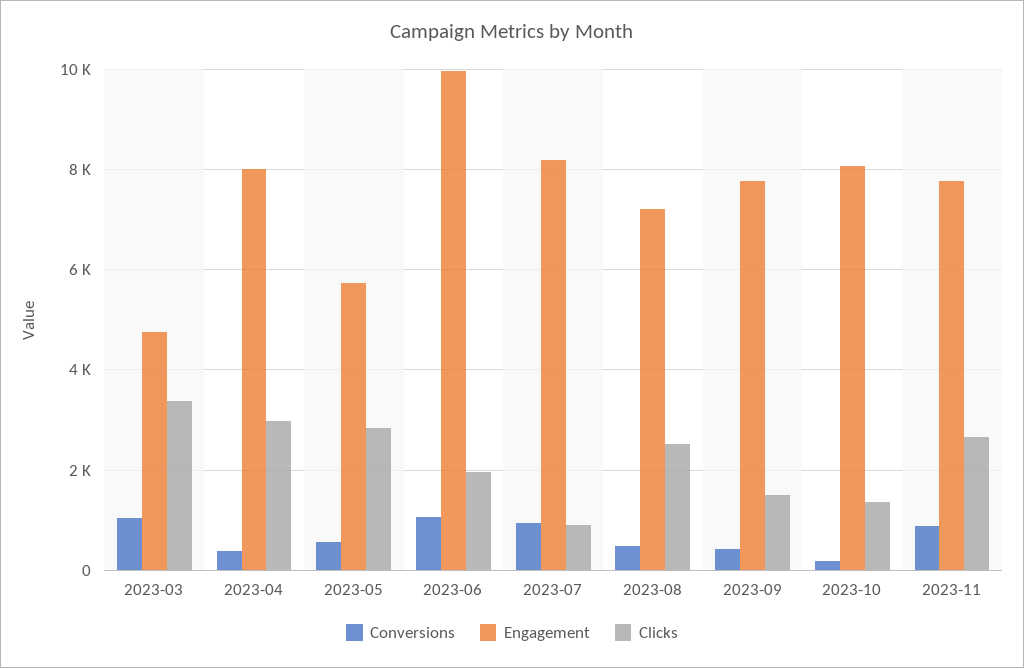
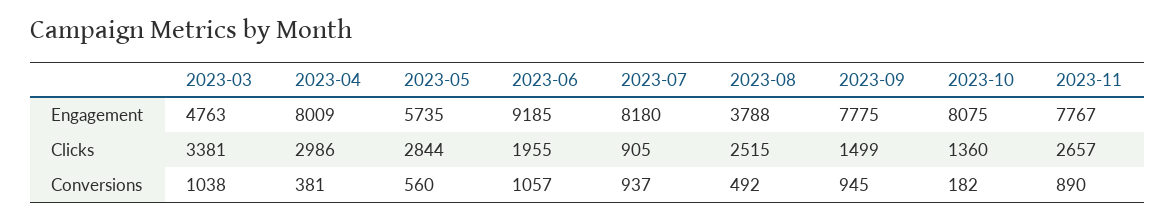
  {
    "Conversions": {
      "2023-03": 1038,
      "2023-04": 381,
      "2023-05": 560,
      "2023-06": 1057,
      "2023-07": 937,
      "2023-08": 492,
-     "2023-09": 400,
+     "2023-09": 945,
      "2023-10": 182,
      "2023-11": 890
    },
    "Engagement": {
      "2023-03": 4763,
      "2023-04": 8009,
      "2023-05": 5735,
-     "2023-06": 10000,
+     "2023-06": 9185,
      "2023-07": 8180,
-     "2023-08": 7200,
+     "2023-08": 3788,
      "2023-09": 7775,
      "2023-10": 8075,
      "2023-11": 7767
    },
    "Clicks": {
      "2023-03": 3381,
      "2023-04": 2986,
      "2023-05": 2844,
      "2023-06": 1955,
      "2023-07": 905,
      "2023-08": 2515,
      "2023-09": 1499,
      "2023-10": 1360,
      "2023-11": 2657
    }
  }

